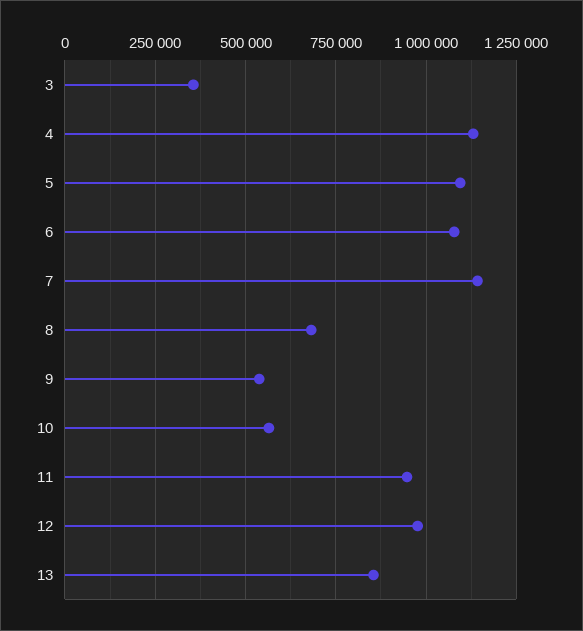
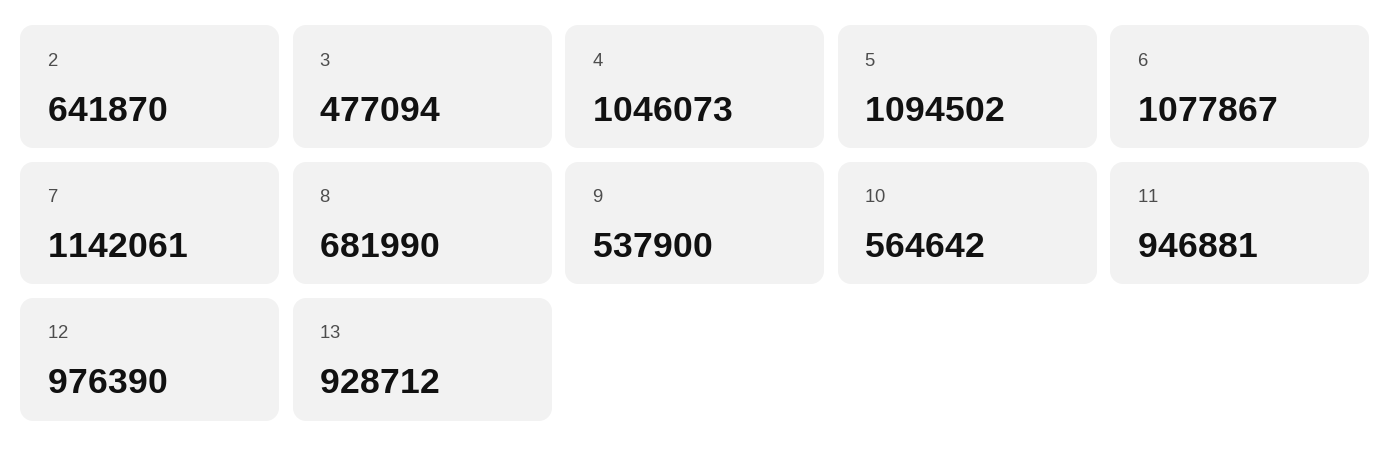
  {
-   "3": 350000,
+   "3": 477094,
-   "4": 1125000,
+   "4": 1046073,
    "5": 1094502,
    "6": 1077867,
    "7": 1142061,
    "8": 681990,
    "9": 537900,
    "10": 564642,
    "11": 946881,
    "12": 976390,
-   "13": 850000
+   "13": 928712,
+   "2": 641870
  }

